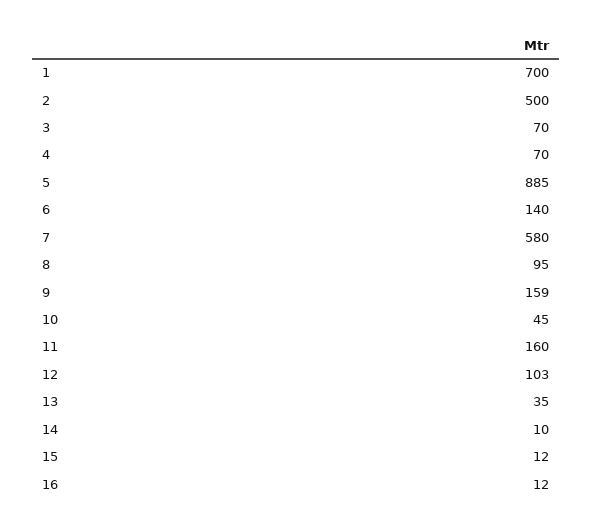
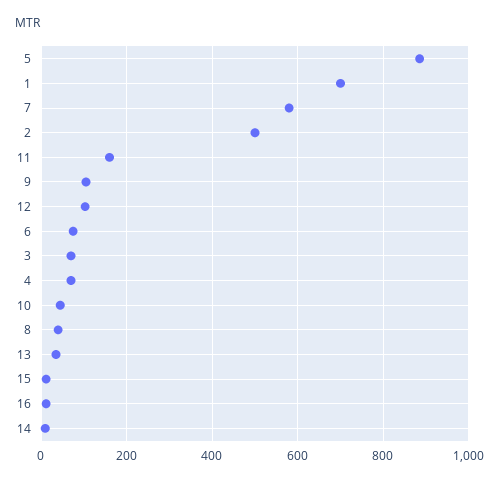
  {
    "1": 700,
    "2": 500,
    "3": 70,
    "4": 70,
    "5": 885,
-   "6": 140,
+   "6": 80,
    "7": 580,
-   "8": 95,
+   "8": 40,
-   "9": 159,
+   "9": 100,
    "10": 45,
    "11": 160,
    "12": 103,
    "13": 35,
    "14": 10,
    "15": 12,
    "16": 12
  }

